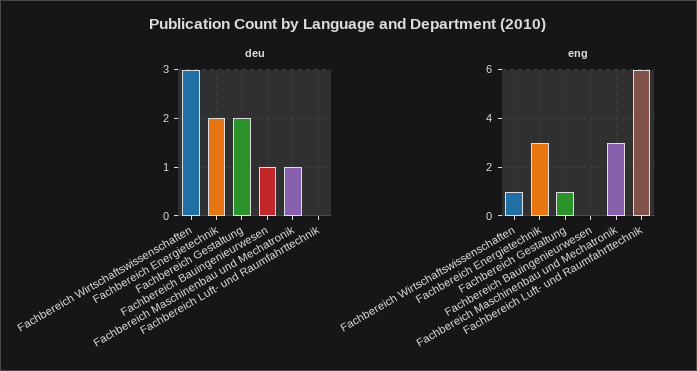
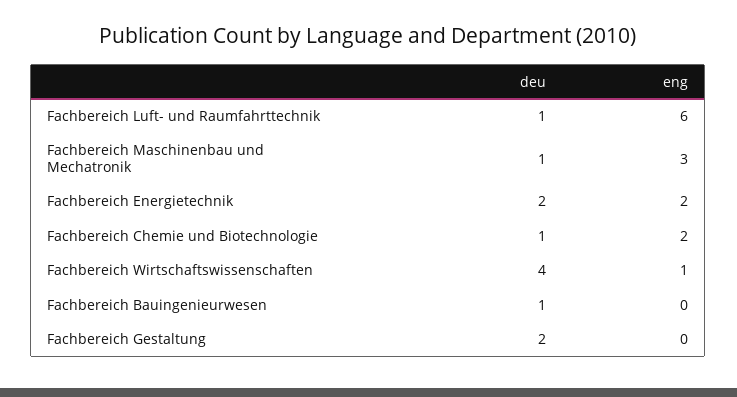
  {
    "deu": {
-     "Fachbereich Wirtschaftswissenschaften": 3,
+     "Fachbereich Wirtschaftswissenschaften": 4,
      "Fachbereich Energietechnik": 2,
      "Fachbereich Gestaltung": 2,
      "Fachbereich Bauingenieurwesen": 1,
      "Fachbereich Maschinenbau und Mechatronik": 1,
-     "Fachbereich Luft- und Raumfahrttechnik": 0
+     "Fachbereich Luft- und Raumfahrttechnik": 1,
+     "Fachbereich Chemie und Biotechnologie": 1
    },
    "eng": {
      "Fachbereich Wirtschaftswissenschaften": 1,
-     "Fachbereich Energietechnik": 3,
+     "Fachbereich Energietechnik": 2,
-     "Fachbereich Gestaltung": 1,
+     "Fachbereich Gestaltung": 0,
      "Fachbereich Bauingenieurwesen": 0,
      "Fachbereich Maschinenbau und Mechatronik": 3,
-     "Fachbereich Luft- und Raumfahrttechnik": 6
+     "Fachbereich Luft- und Raumfahrttechnik": 6,
+     "Fachbereich Chemie und Biotechnologie": 2
    }
  }

